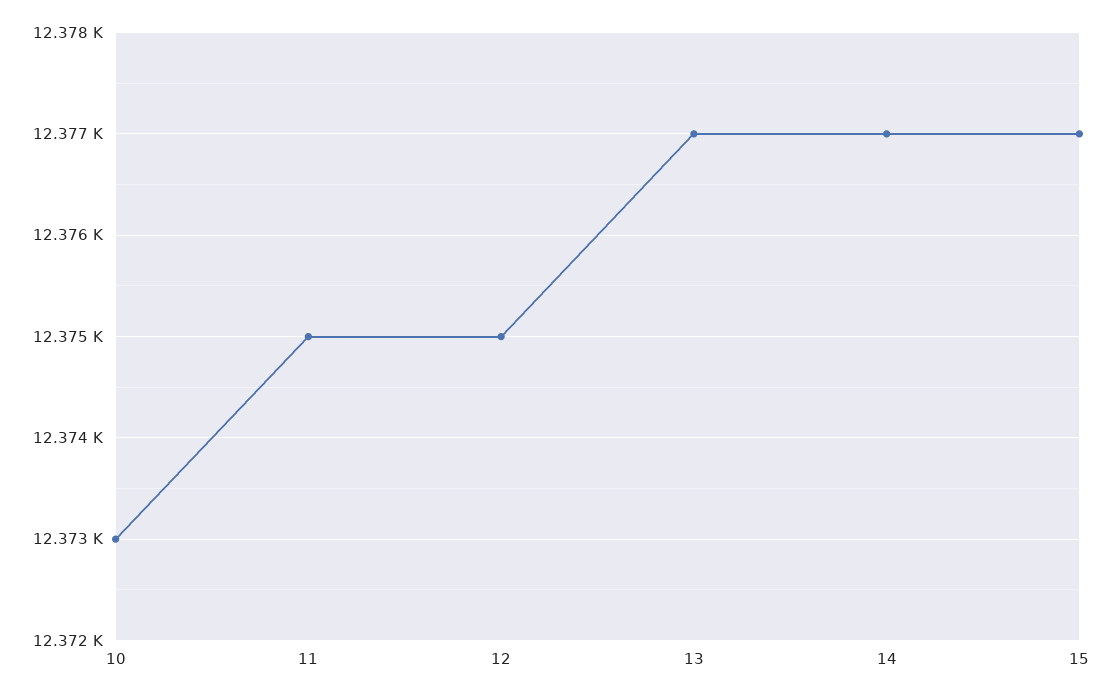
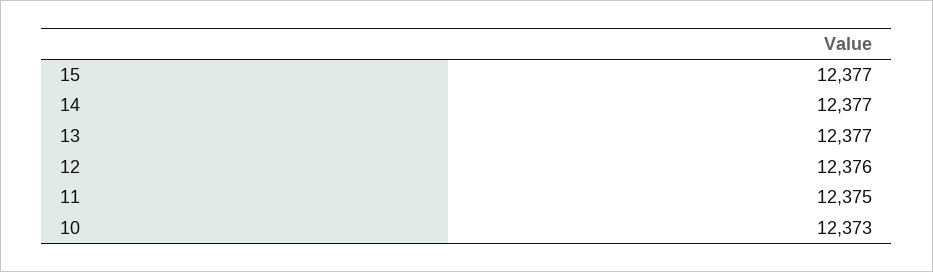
  {
    "10": 12373,
    "11": 12375,
-   "12": 12375,
+   "12": 12376,
    "13": 12377,
    "14": 12377,
    "15": 12377
  }

